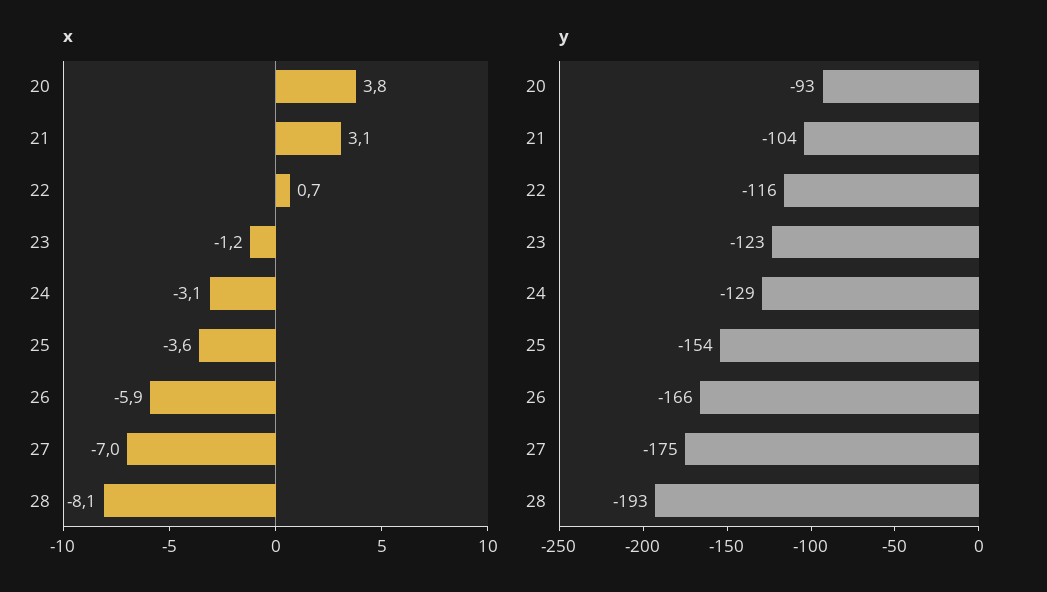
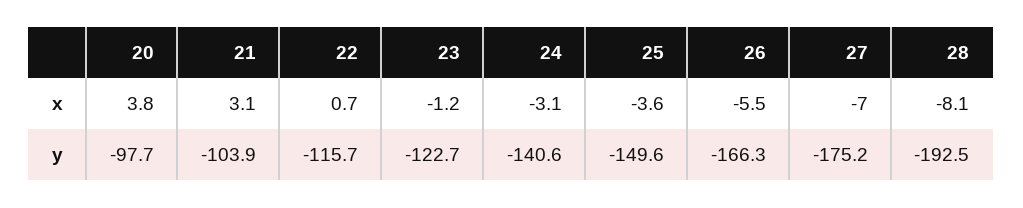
  {
    "x": {
      "20": 3.8,
      "21": 3.1,
      "22": 0.7,
      "23": -1.2,
      "24": -3.1,
      "25": -3.6,
-     "26": -5.9,
+     "26": -5.5,
      "27": -7,
      "28": -8.1
    },
    "y": {
-     "20": -93,
+     "20": -97.7,
      "21": -103.9,
      "22": -115.7,
      "23": -122.7,
-     "24": -129,
+     "24": -140.6,
-     "25": -154,
+     "25": -149.6,
      "26": -166.3,
      "27": -175.2,
      "28": -192.5
    }
  }

